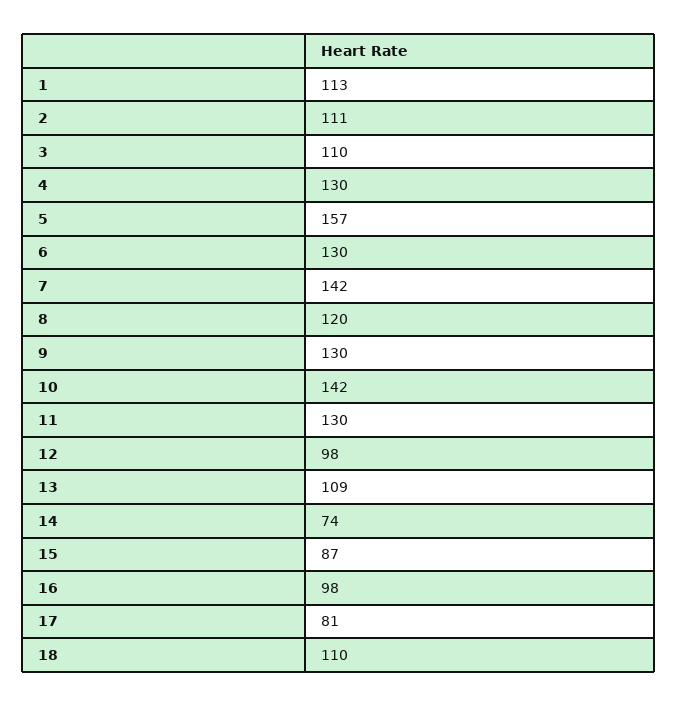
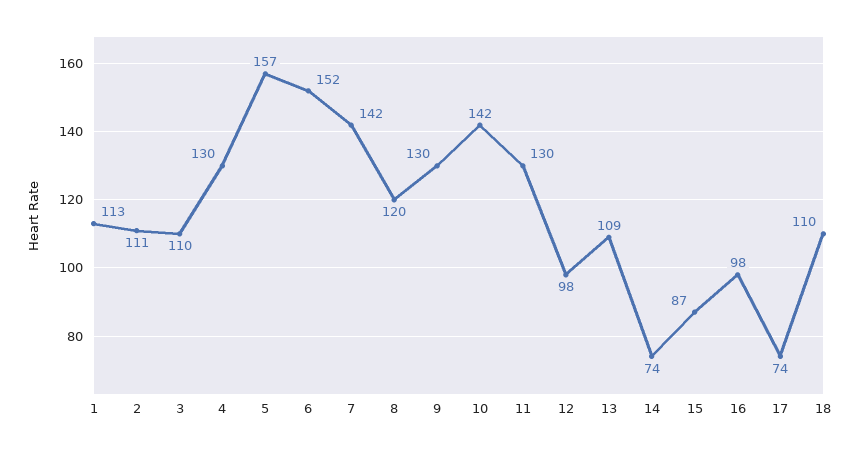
  {
    "1": 113,
    "2": 111,
    "3": 110,
    "4": 130,
    "5": 157,
-   "6": 130,
+   "6": 152,
    "7": 142,
    "8": 120,
    "9": 130,
    "10": 142,
    "11": 130,
    "12": 98,
    "13": 109,
    "14": 74,
    "15": 87,
    "16": 98,
-   "17": 81,
+   "17": 74,
    "18": 110
  }

